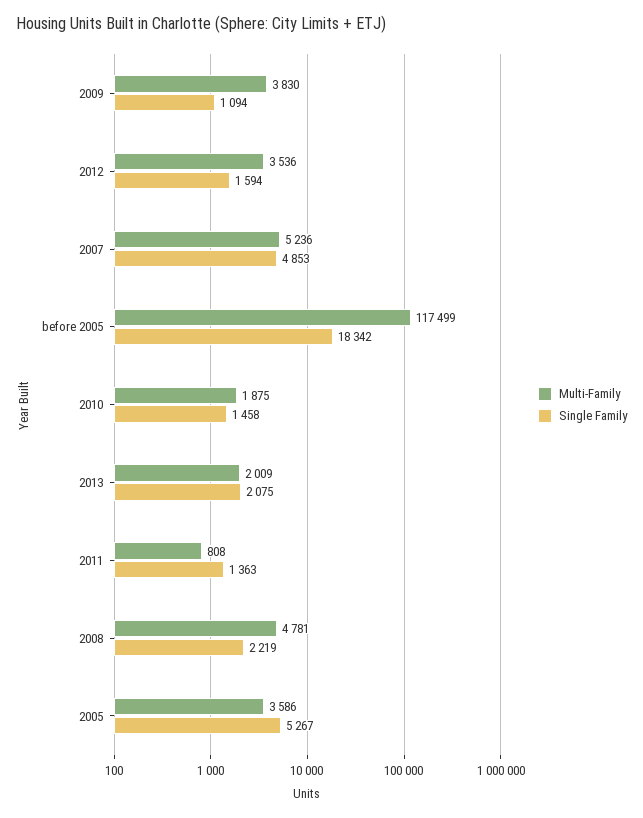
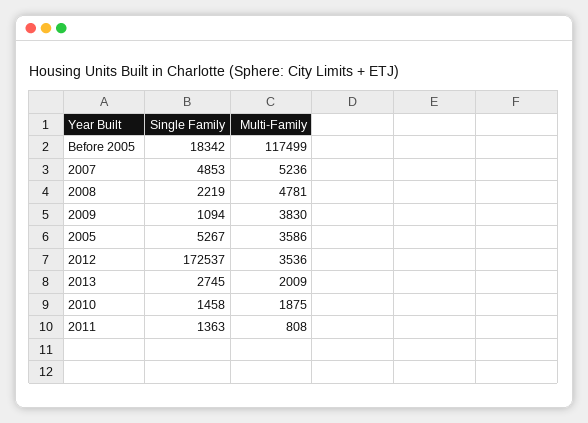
  {
    "Multi-Family": {
      "2009": 3830,
      "2012": 3536,
      "2007": 5236,
      "before 2005": 117499,
      "2010": 1875,
      "2013": 2009,
      "2011": 808,
      "2008": 4781,
      "2005": 3586
    },
    "Single Family": {
      "2009": 1094,
-     "2012": 1594,
+     "2012": 172537,
      "2007": 4853,
      "before 2005": 18342,
      "2010": 1458,
-     "2013": 2075,
+     "2013": 2745,
      "2011": 1363,
      "2008": 2219,
      "2005": 5267
    }
  }

